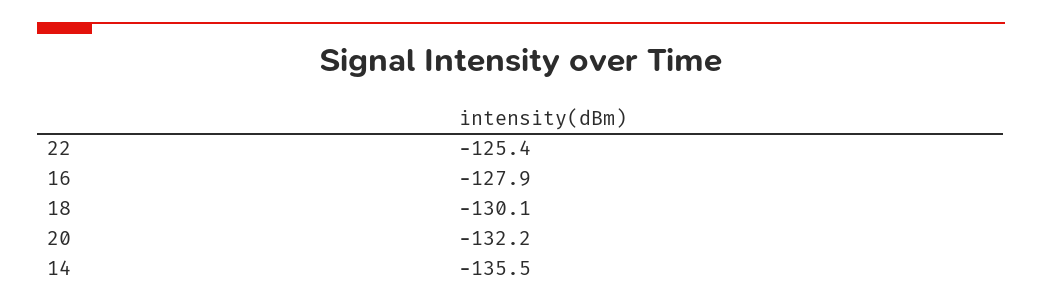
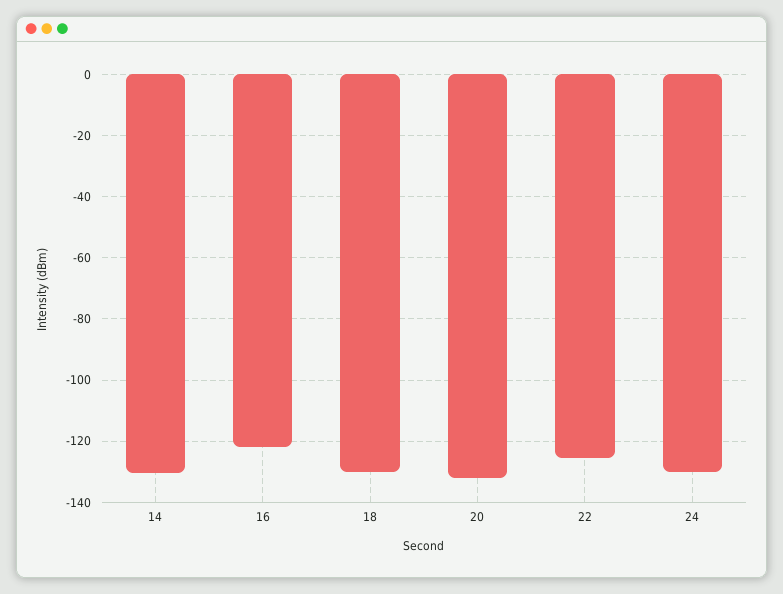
  {
    "22": -125.4,
-   "16": -127.9,
+   "16": -122,
    "18": -130.1,
    "20": -132.2,
-   "14": -135.5
+   "14": -130,
+   "24": -130
  }

